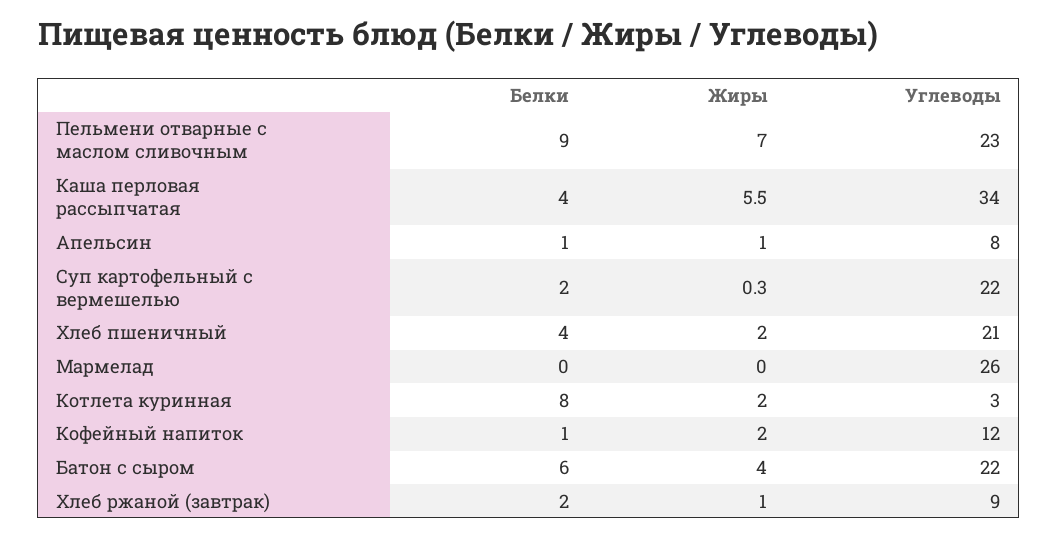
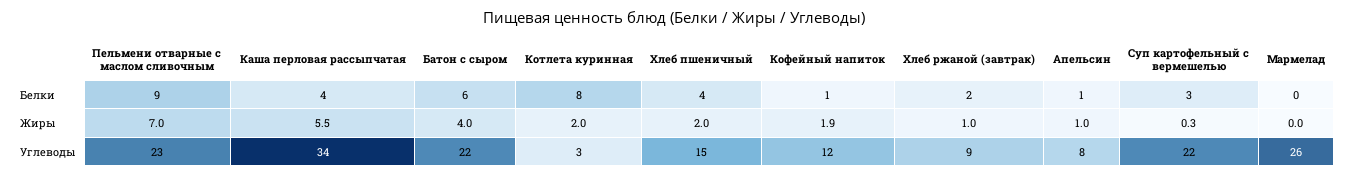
  {
    "Белки": {
      "Пельмени отварные с маслом сливочным": 9,
      "Каша перловая рассыпчатая": 4,
      "Апельсин": 1,
-     "Суп картофельный с вермешелью": 2,
+     "Суп картофельный с вермешелью": 3,
      "Хлеб пшеничный": 4,
      "Мармелад": 0,
      "Котлета куринная": 8,
      "Кофейный напиток": 1,
      "Батон с сыром": 6,
      "Хлеб ржаной (завтрак)": 2
    },
    "Жиры": {
      "Пельмени отварные с маслом сливочным": 7,
      "Каша перловая рассыпчатая": 5.5,
      "Апельсин": 1,
      "Суп картофельный с вермешелью": 0.3,
      "Хлеб пшеничный": 2,
      "Мармелад": 0,
      "Котлета куринная": 2,
-     "Кофейный напиток": 2,
+     "Кофейный напиток": 1.9,
      "Батон с сыром": 4,
      "Хлеб ржаной (завтрак)": 1
    },
    "Углеводы": {
      "Пельмени отварные с маслом сливочным": 23,
      "Каша перловая рассыпчатая": 34,
      "Апельсин": 8,
      "Суп картофельный с вермешелью": 22,
-     "Хлеб пшеничный": 21,
+     "Хлеб пшеничный": 15,
      "Мармелад": 26,
      "Котлета куринная": 3,
      "Кофейный напиток": 12,
      "Батон с сыром": 22,
      "Хлеб ржаной (завтрак)": 9
    }
  }

